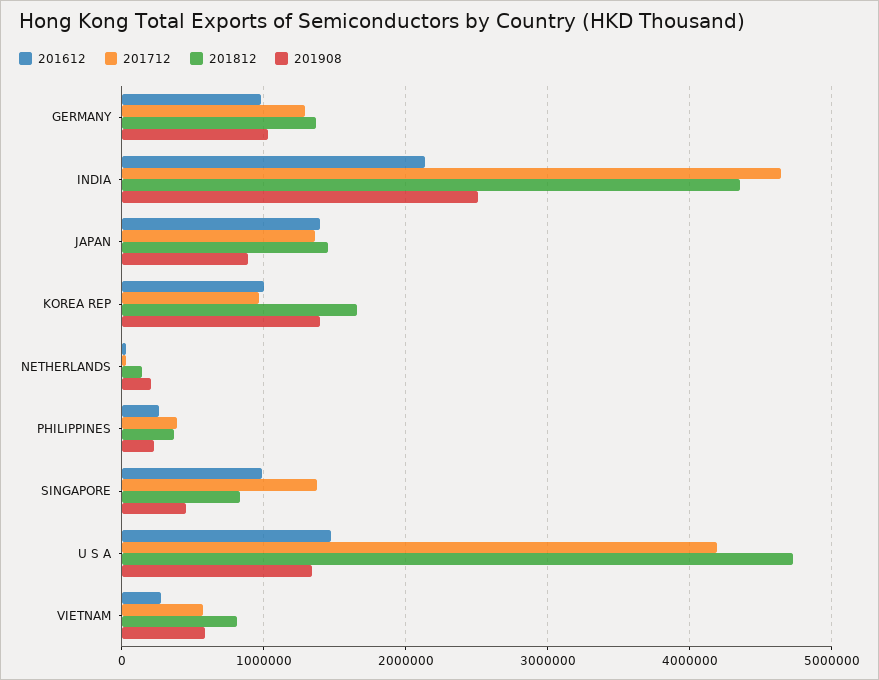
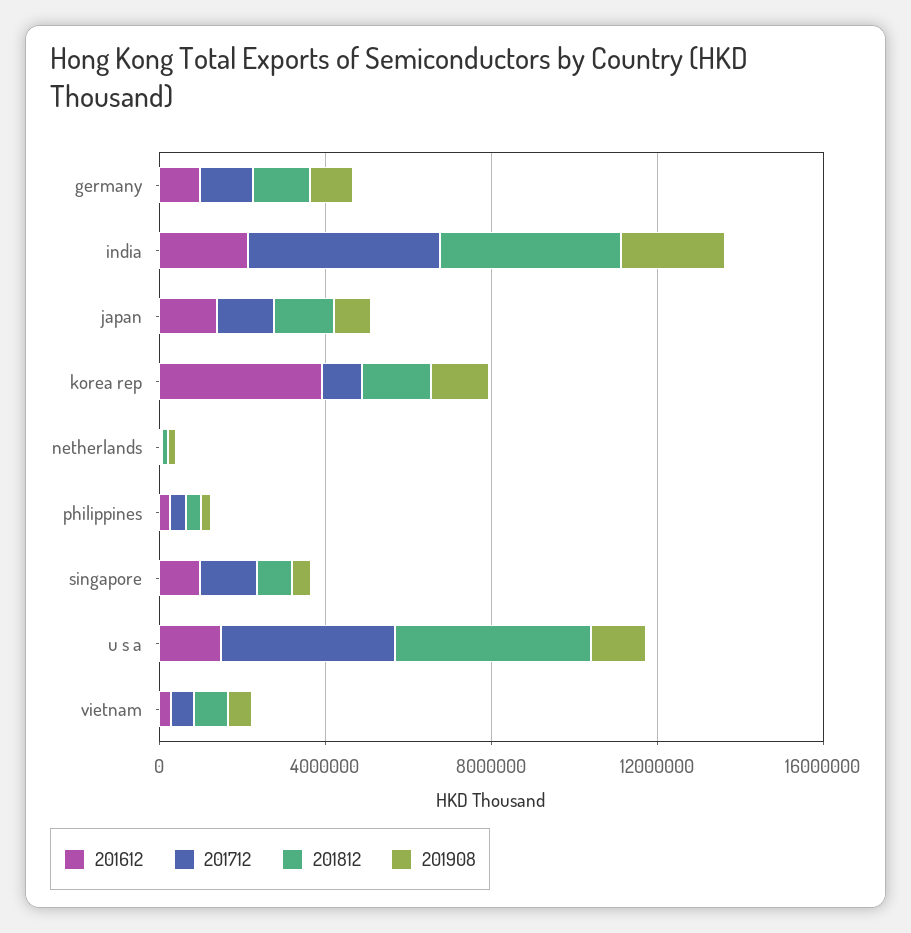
  {
    "201612": {
      "GERMANY": 1000000,
      "INDIA": 2100000,
      "JAPAN": 1400000,
-     "KOREA REP": 1000000,
+     "KOREA REP": 4000000,
      "NETHERLANDS": 0,
      "PHILIPPINES": 300000,
      "SINGAPORE": 1000000,
      "U S A": 1500000,
      "VIETNAM": 300000
    },
    "201712": {
      "GERMANY": 1300000,
      "INDIA": 4600000,
      "JAPAN": 1400000,
      "KOREA REP": 1000000,
      "NETHERLANDS": 0,
      "PHILIPPINES": 400000,
      "SINGAPORE": 1400000,
      "U S A": 4200000,
      "VIETNAM": 600000
    },
    "201812": {
      "GERMANY": 1400000,
      "INDIA": 4400000,
      "JAPAN": 1500000,
      "KOREA REP": 1700000,
      "NETHERLANDS": 100000,
      "PHILIPPINES": 400000,
      "SINGAPORE": 800000,
      "U S A": 4700000,
      "VIETNAM": 800000
    },
    "201908": {
      "GERMANY": 1000000,
      "INDIA": 2500000,
      "JAPAN": 900000,
      "KOREA REP": 1400000,
      "NETHERLANDS": 200000,
      "PHILIPPINES": 200000,
      "SINGAPORE": 500000,
      "U S A": 1300000,
      "VIETNAM": 600000
    }
  }

